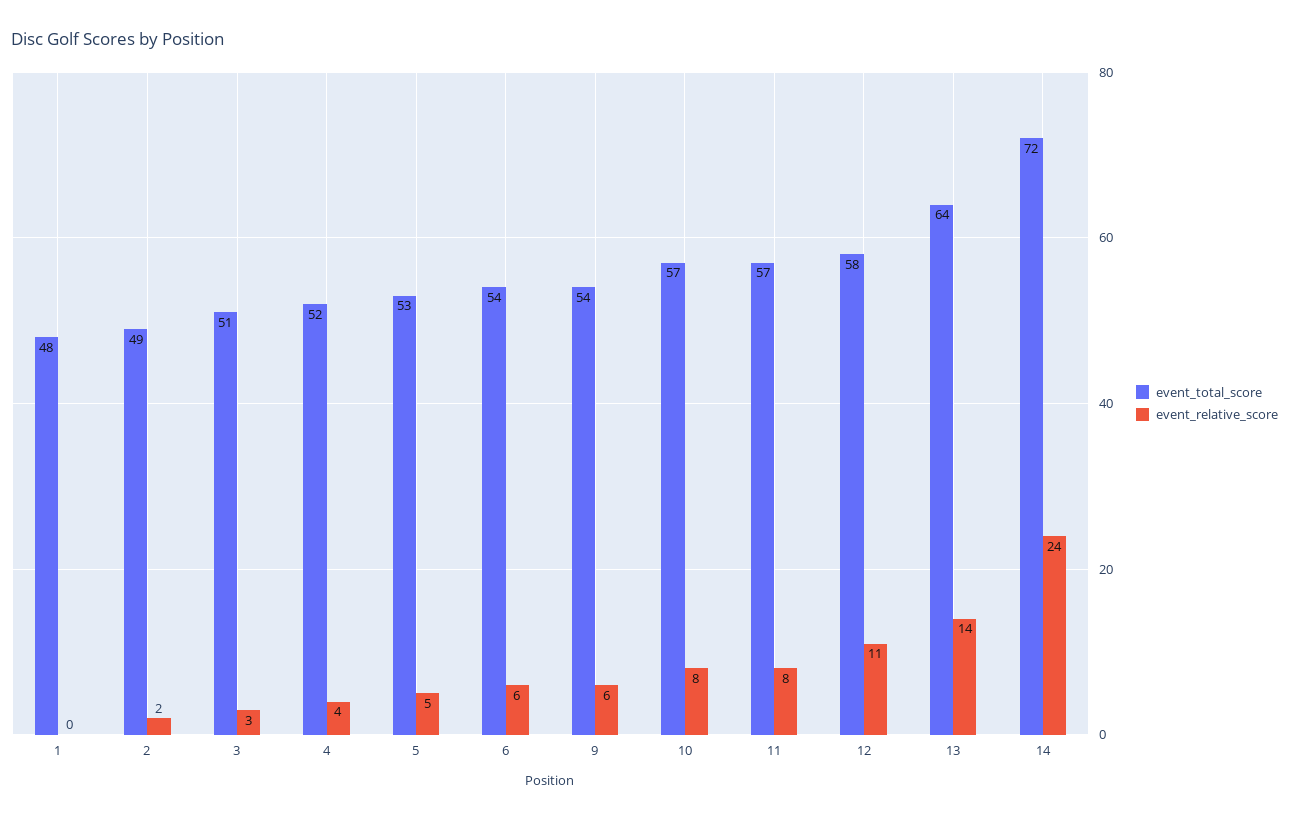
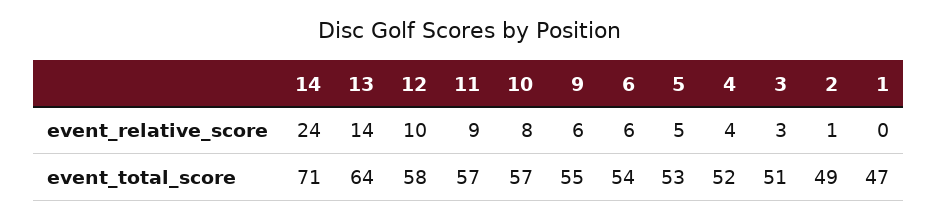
  {
    "event_total_score": {
-     "1": 48,
+     "1": 47,
      "2": 49,
      "3": 51,
      "4": 52,
      "5": 53,
      "6": 54,
-     "9": 54,
+     "9": 55,
      "10": 57,
      "11": 57,
      "12": 58,
      "13": 64,
-     "14": 72
+     "14": 71
    },
    "event_relative_score": {
      "1": 0,
-     "2": 2,
+     "2": 1,
      "3": 3,
      "4": 4,
      "5": 5,
      "6": 6,
      "9": 6,
      "10": 8,
-     "11": 8,
+     "11": 9,
-     "12": 11,
+     "12": 10,
      "13": 14,
      "14": 24
    }
  }

